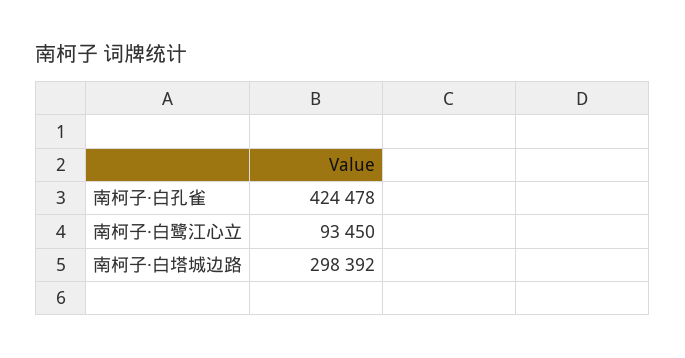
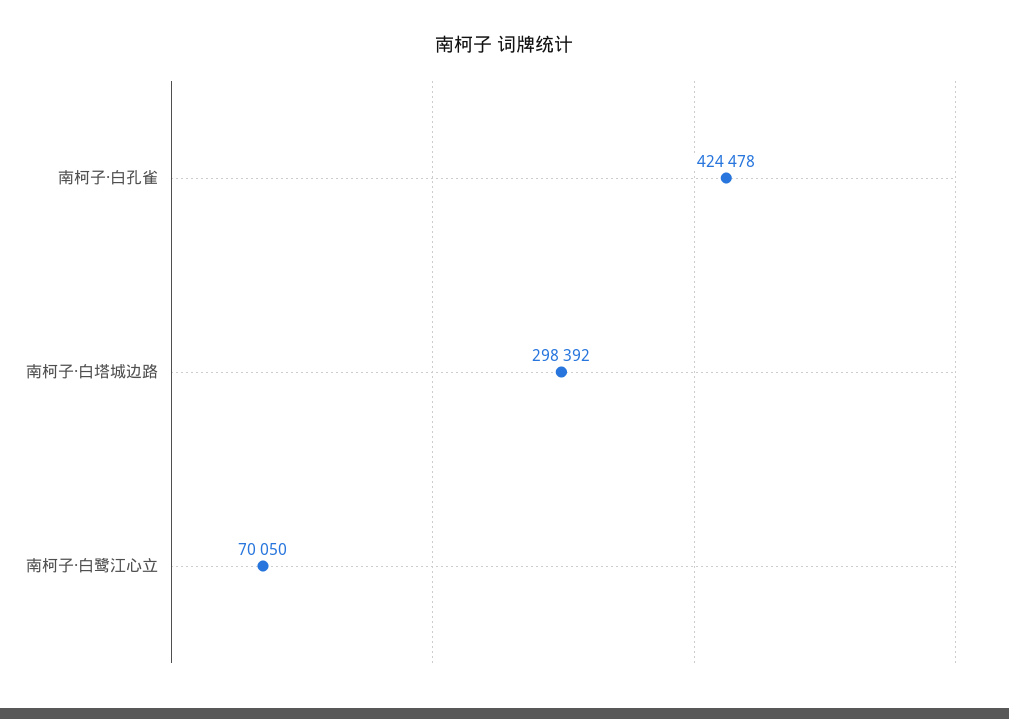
  {
    "南柯子·白孔雀": 424478,
-   "南柯子·白鹭江心立": 93450,
+   "南柯子·白鹭江心立": 70050,
    "南柯子·白塔城边路": 298392
  }

